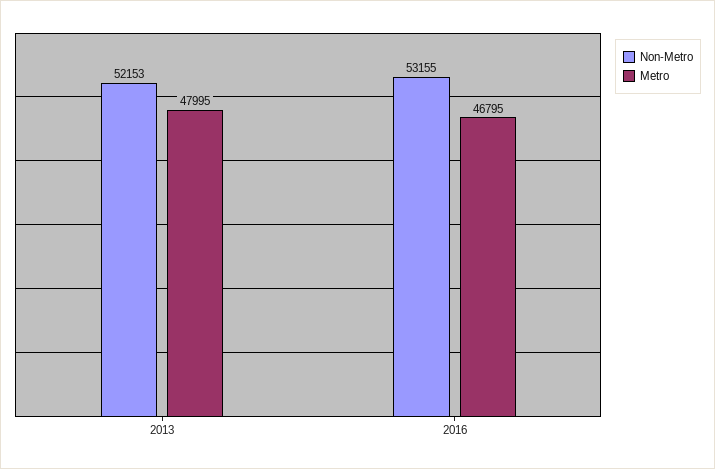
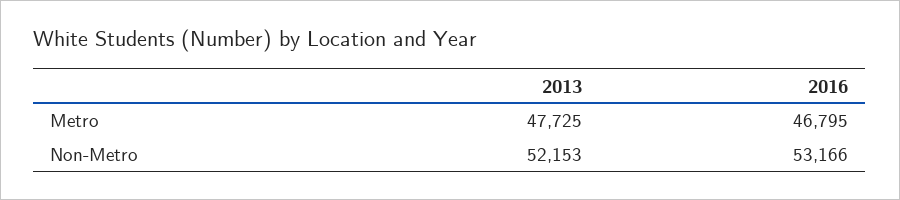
  {
    "Non-Metro": {
      "2013": 52153,
-     "2016": 53155
+     "2016": 53166
    },
    "Metro": {
-     "2013": 47995,
+     "2013": 47725,
      "2016": 46795
    }
  }

